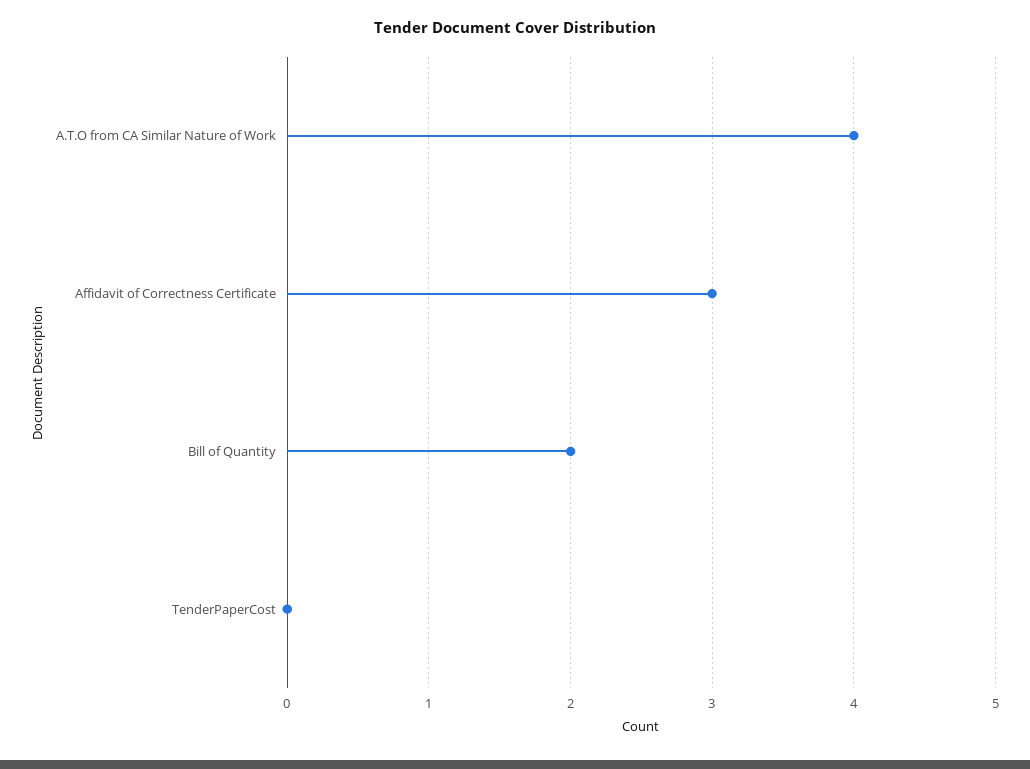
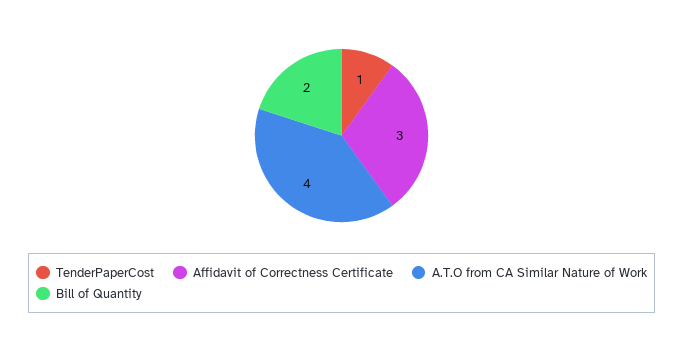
  {
    "A.T.O from CA Similar Nature of Work": 4,
    "Affidavit of Correctness Certificate": 3,
    "Bill of Quantity": 2,
-   "TenderPaperCost": 0
+   "TenderPaperCost": 1
  }

